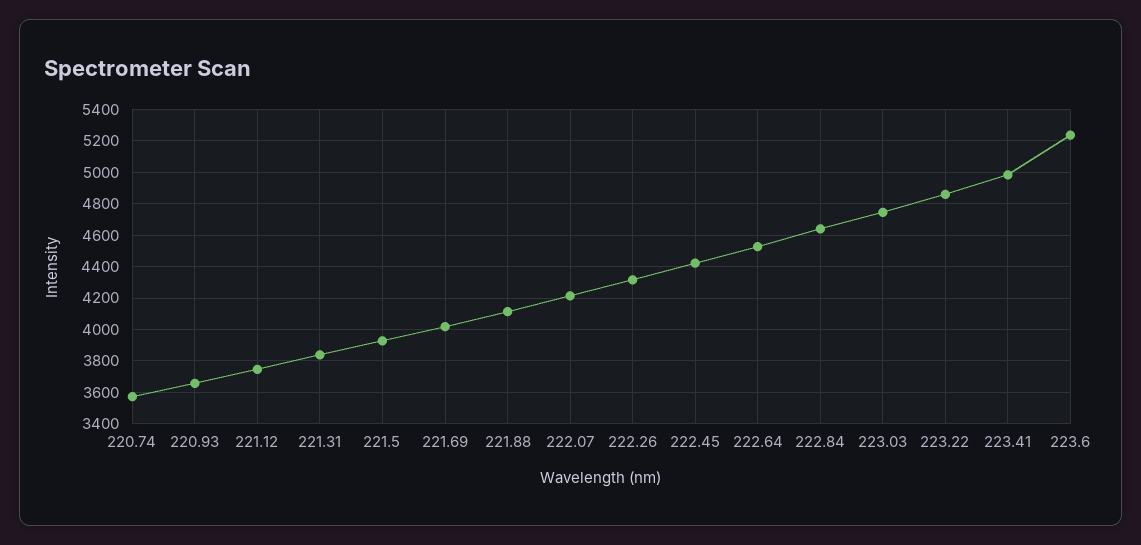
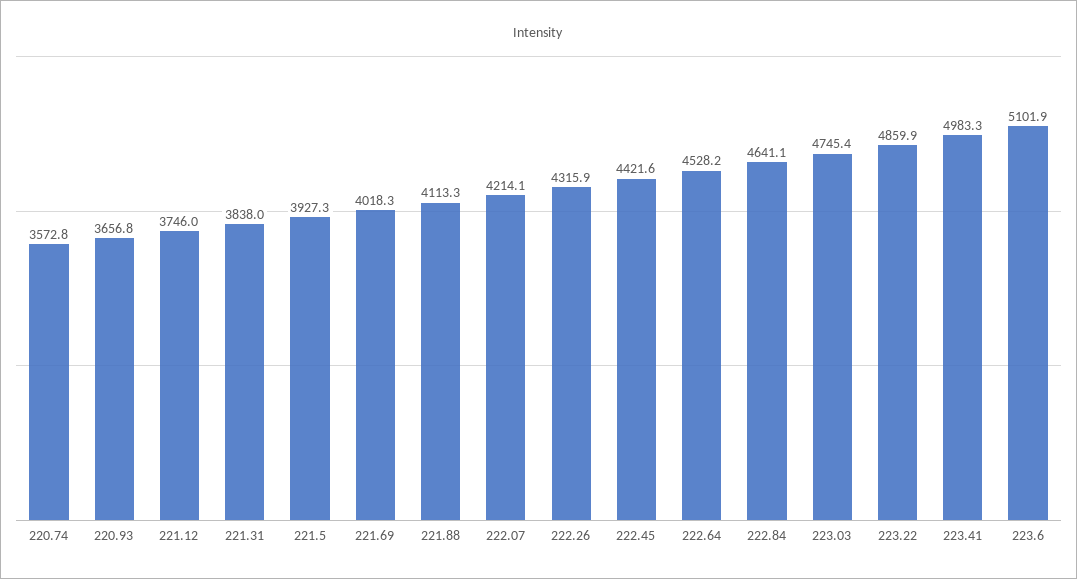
  {
    "220.74": 3572.8,
    "220.93": 3656.8,
    "221.12": 3746,
    "221.31": 3838,
    "221.5": 3927.3,
    "221.69": 4018.3,
    "221.88": 4113.3,
    "222.07": 4214.1,
    "222.26": 4315.9,
    "222.45": 4421.6,
    "222.64": 4528.2,
    "222.84": 4641.1,
    "223.03": 4745.4,
    "223.22": 4859.9,
    "223.41": 4983.3,
-   "223.6": 5250
+   "223.6": 5101.9
  }

